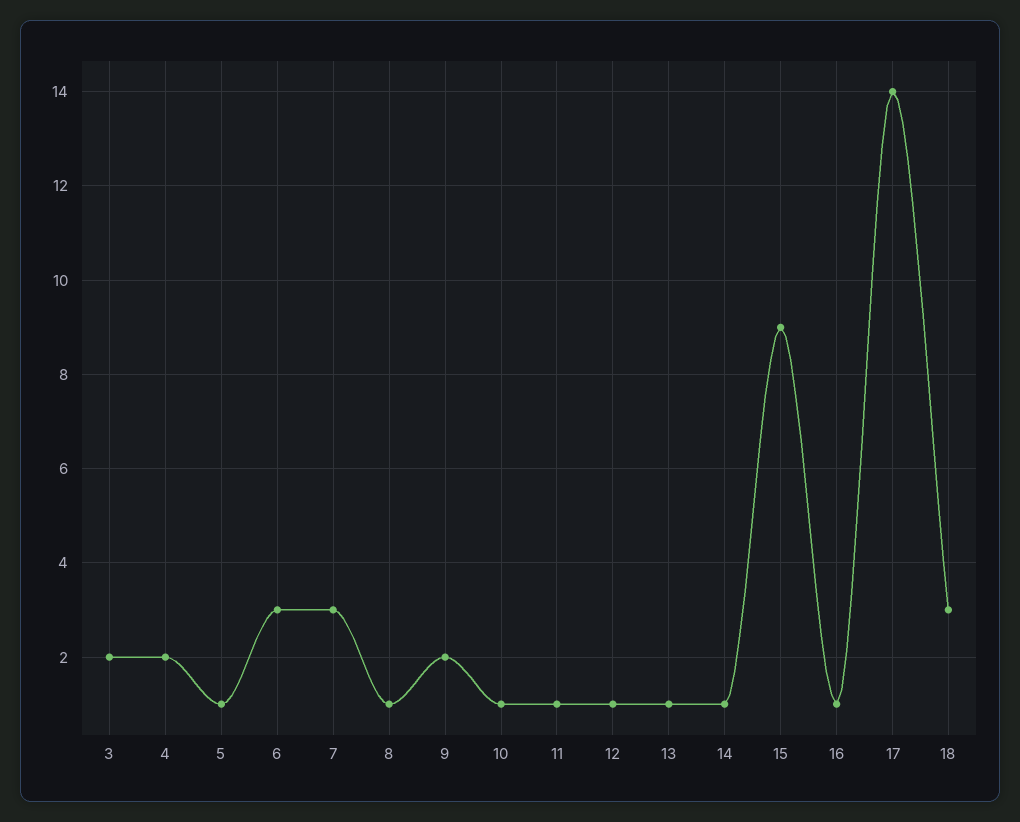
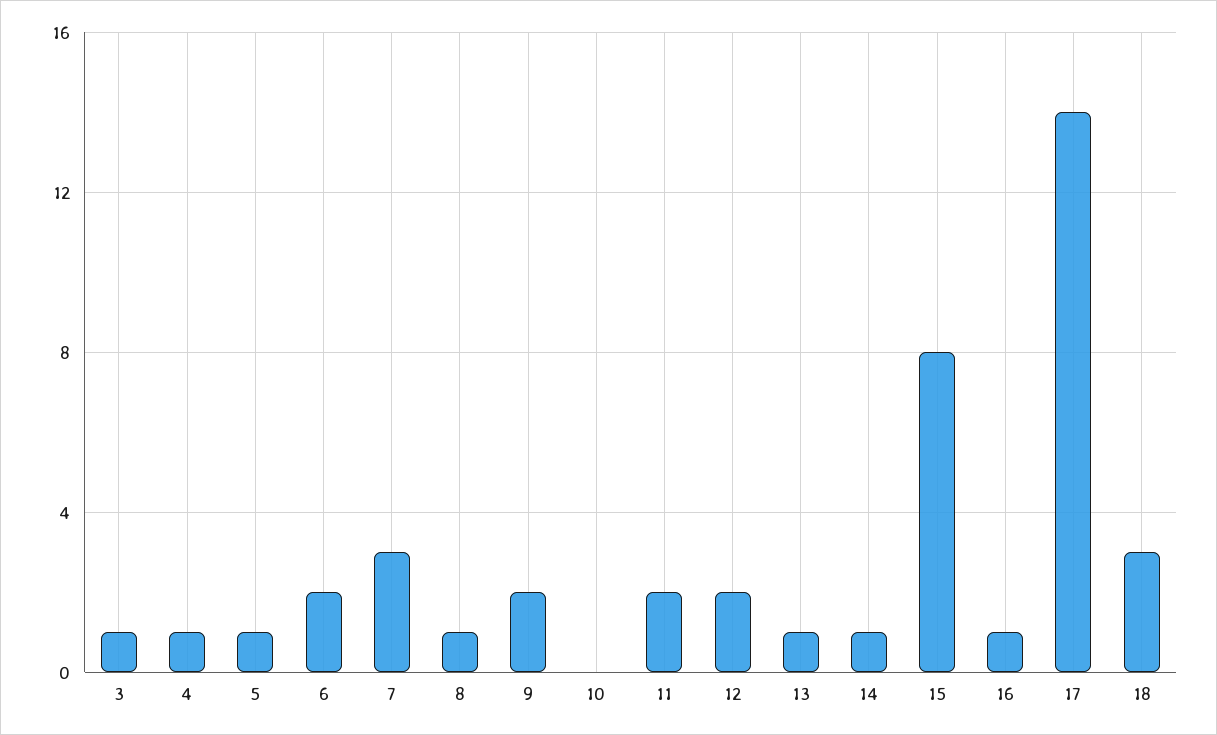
  {
-   "3": 2,
+   "3": 1,
-   "4": 2,
+   "4": 1,
    "5": 1,
-   "6": 3,
+   "6": 2,
    "7": 3,
    "8": 1,
    "9": 2,
-   "10": 1,
+   "10": 0,
-   "11": 1,
+   "11": 2,
-   "12": 1,
+   "12": 2,
    "13": 1,
    "14": 1,
-   "15": 9,
+   "15": 8,
    "16": 1,
    "17": 14,
    "18": 3
  }

